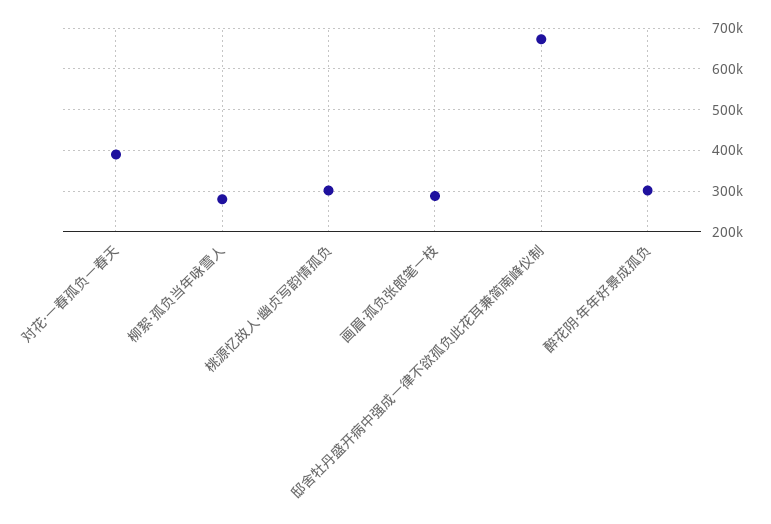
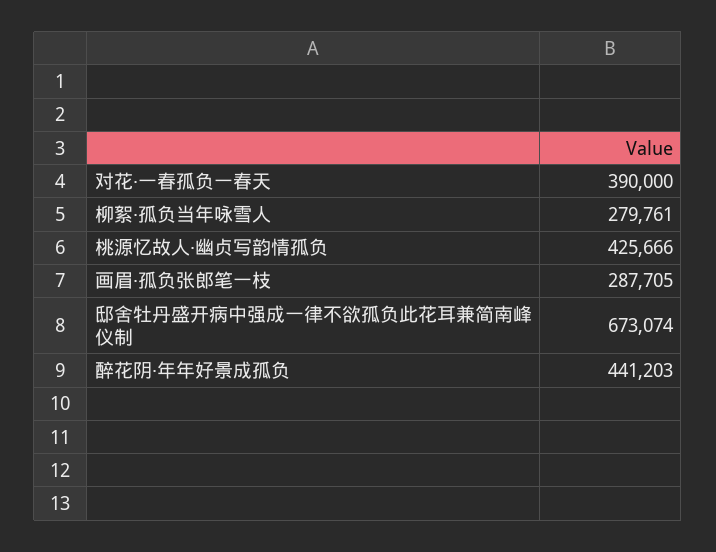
  {
    "对花·一春孤负一春天": 390000,
    "柳絮·孤负当年咏雪人": 279761,
-   "桃源忆故人·幽贞写韵情孤负": 300000,
+   "桃源忆故人·幽贞写韵情孤负": 425666,
    "画眉·孤负张郎笔一枝": 287705,
    "邸舍牡丹盛开病中强成一律不欲孤负此花耳兼简南峰仪制": 673074,
-   "醉花阴·年年好景成孤负": 300000
+   "醉花阴·年年好景成孤负": 441203
  }

